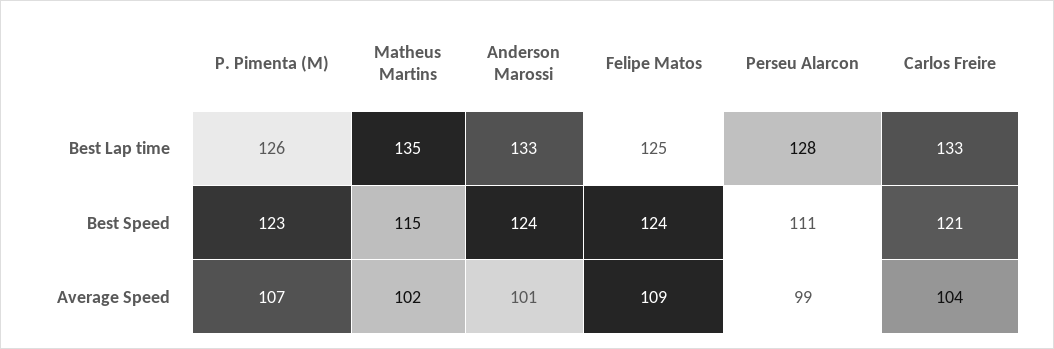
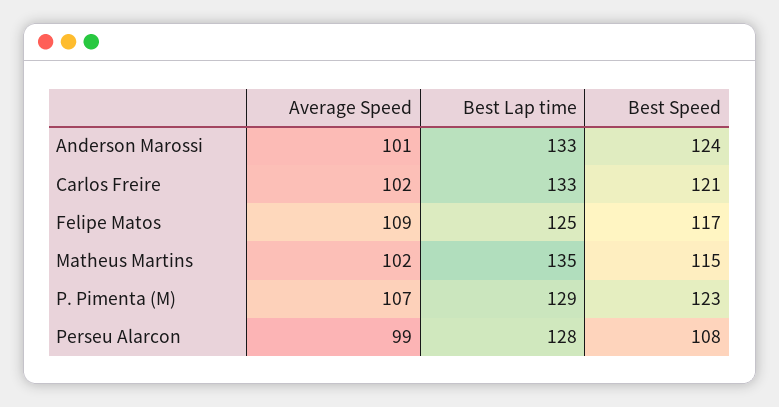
  {
    "P. Pimenta (M)": {
-     "Best Lap time": 126,
+     "Best Lap time": 129,
      "Best Speed": 123,
      "Average Speed": 107
    },
    "Matheus Martins": {
      "Best Lap time": 135,
      "Best Speed": 115,
      "Average Speed": 102
    },
    "Anderson Marossi": {
      "Best Lap time": 133,
      "Best Speed": 124,
      "Average Speed": 101
    },
    "Felipe Matos": {
      "Best Lap time": 125,
-     "Best Speed": 124,
+     "Best Speed": 117,
      "Average Speed": 109
    },
    "Perseu Alarcon": {
      "Best Lap time": 128,
-     "Best Speed": 111,
+     "Best Speed": 108,
      "Average Speed": 99
    },
    "Carlos Freire": {
      "Best Lap time": 133,
      "Best Speed": 121,
-     "Average Speed": 104
+     "Average Speed": 102
    }
  }

